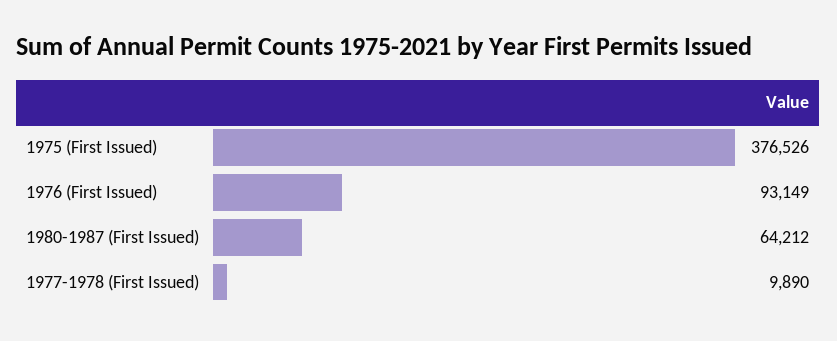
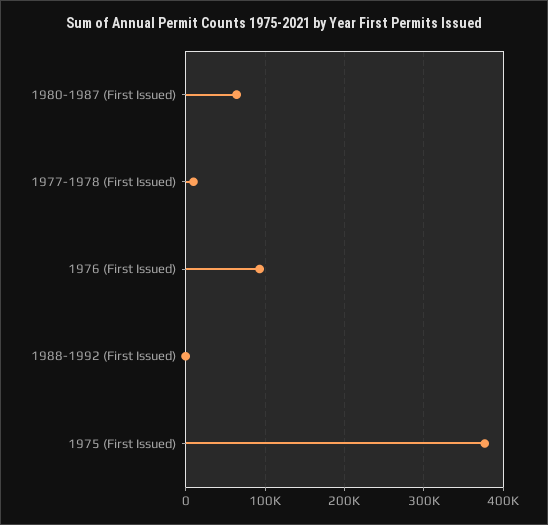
  {
    "1975 (First Issued)": 376526,
    "1976 (First Issued)": 93149,
    "1980-1987 (First Issued)": 64212,
-   "1977-1978 (First Issued)": 9890
+   "1977-1978 (First Issued)": 9890,
+   "1988-1992 (First Issued)": 0
  }

